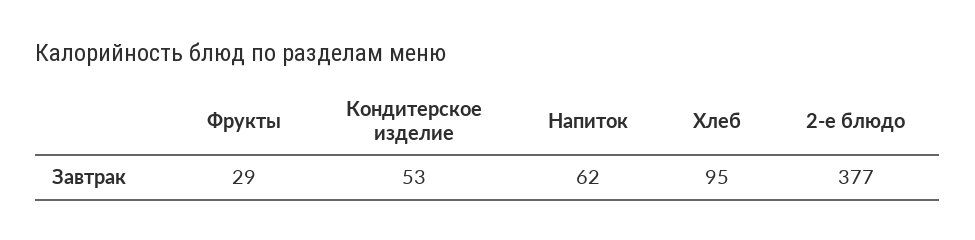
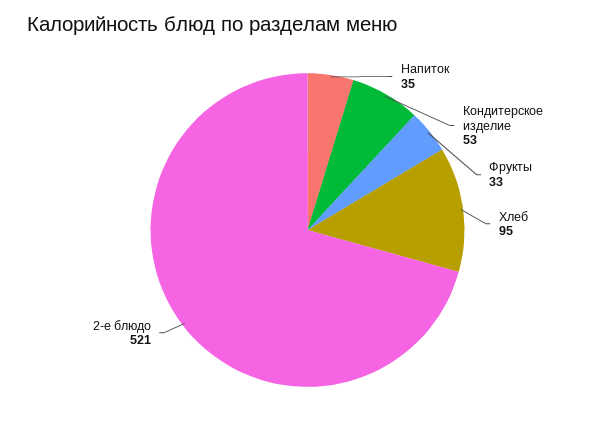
  {
-   "Фрукты": 29,
+   "Фрукты": 33,
    "Кондитерское изделие": 53,
-   "Напиток": 62,
+   "Напиток": 35,
    "Хлеб": 95,
-   "2-е блюдо": 377
+   "2-е блюдо": 521
  }

